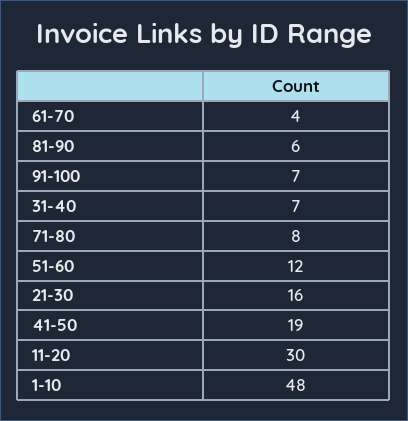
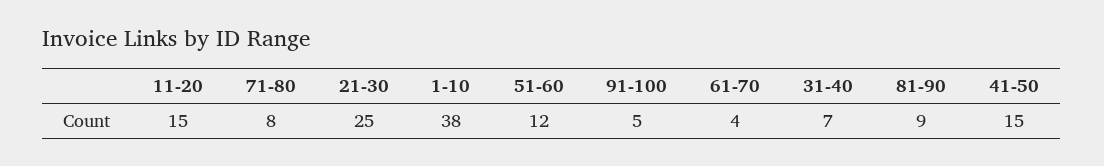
  {
    "61-70": 4,
-   "81-90": 6,
+   "81-90": 9,
-   "91-100": 7,
+   "91-100": 5,
    "31-40": 7,
    "71-80": 8,
    "51-60": 12,
-   "21-30": 16,
+   "21-30": 25,
-   "41-50": 19,
+   "41-50": 15,
-   "11-20": 30,
+   "11-20": 15,
-   "1-10": 48
+   "1-10": 38
  }

